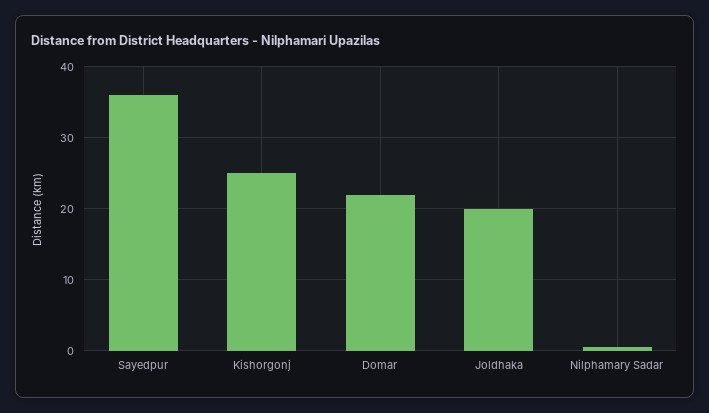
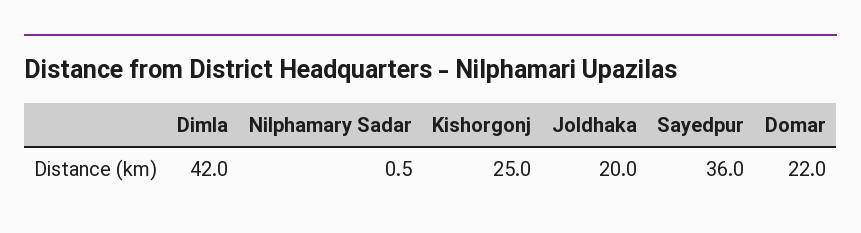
  {
    "Sayedpur": 36,
    "Kishorgonj": 25,
    "Domar": 22,
    "Joldhaka": 20,
-   "Nilphamary Sadar": 0.5
+   "Nilphamary Sadar": 0.5,
+   "Dimla": 42
  }

